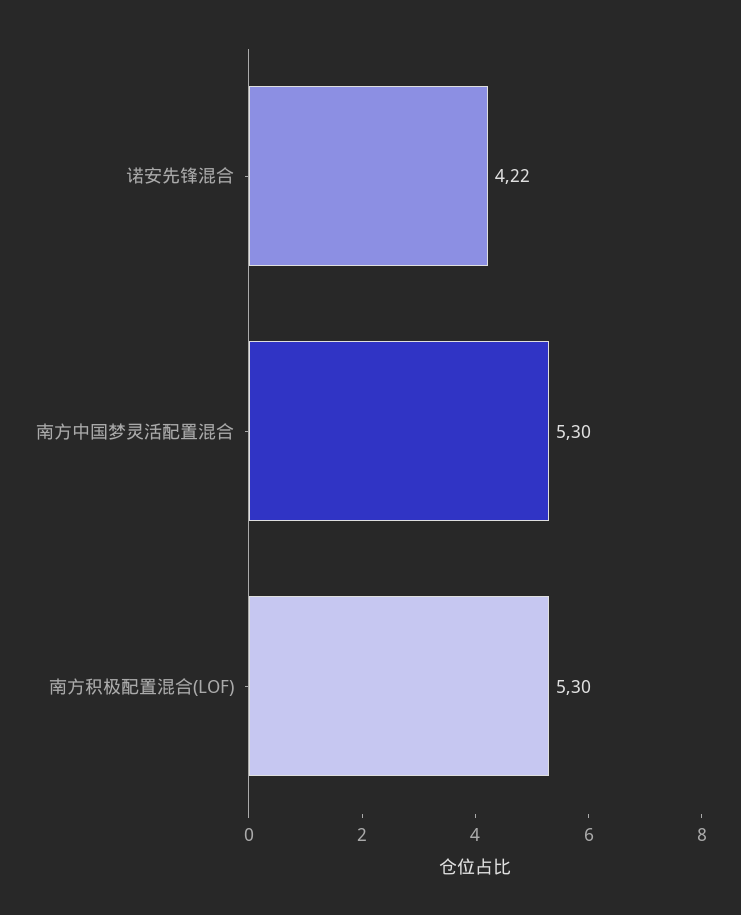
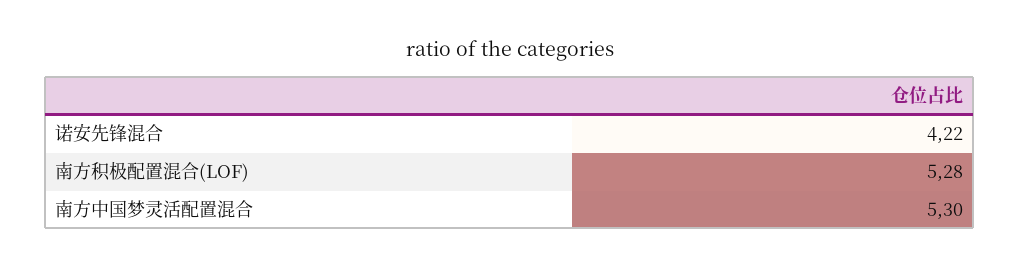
  {
    "诺安先锋混合": 4.22,
    "南方中国梦灵活配置混合": 5.3,
-   "南方积极配置混合(LOF)": 5.3
+   "南方积极配置混合(LOF)": 5.28
  }

